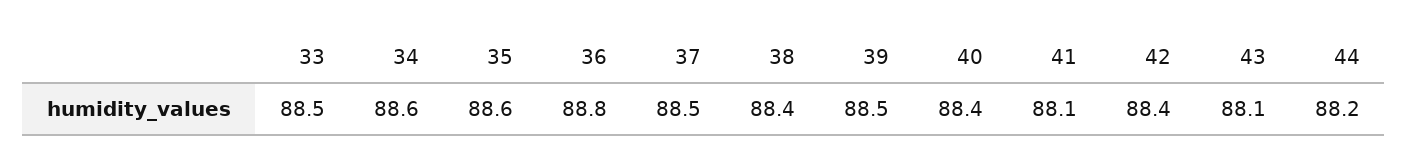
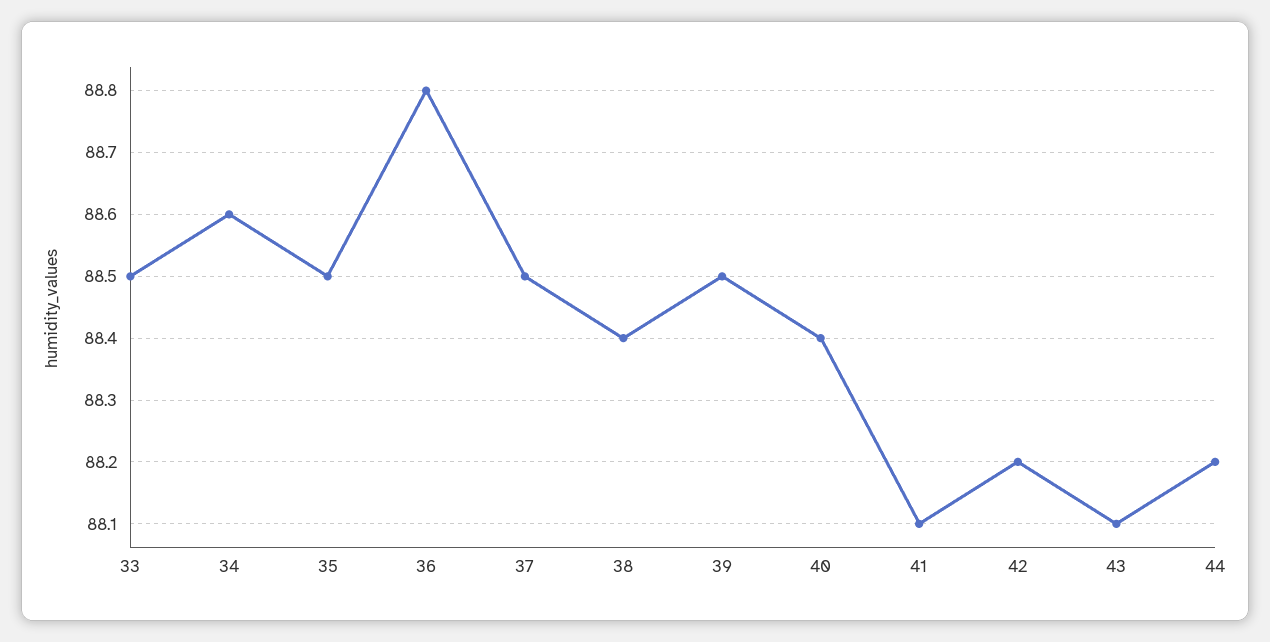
  {
    "33": 88.5,
    "34": 88.6,
-   "35": 88.6,
+   "35": 88.5,
    "36": 88.8,
    "37": 88.5,
    "38": 88.4,
    "39": 88.5,
    "40": 88.4,
    "41": 88.1,
-   "42": 88.4,
+   "42": 88.2,
    "43": 88.1,
    "44": 88.2
  }

